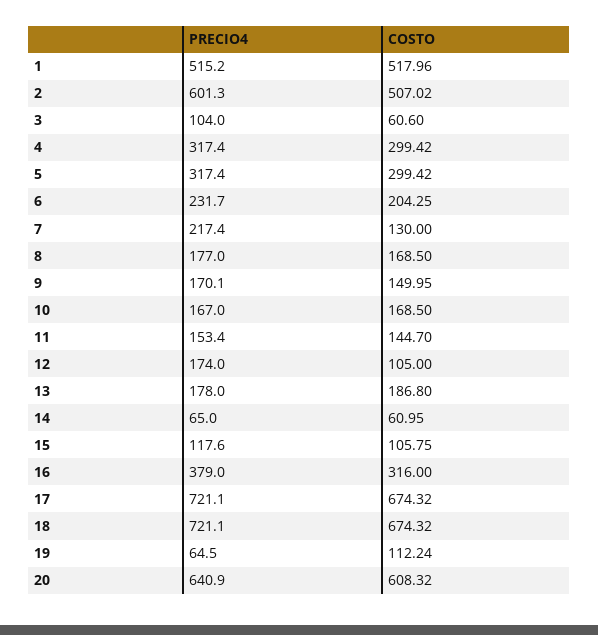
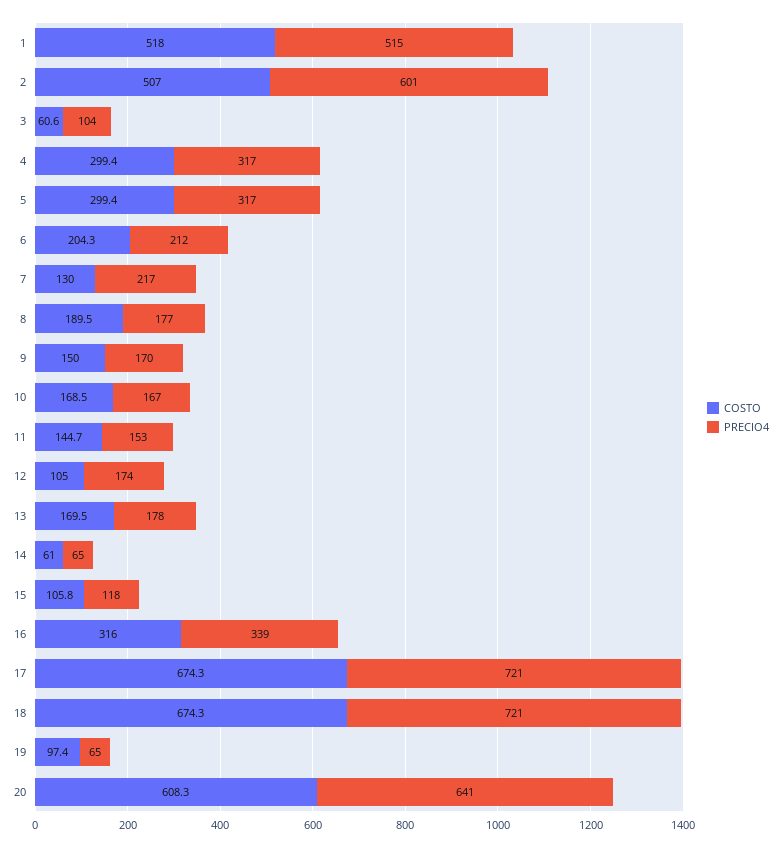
  {
    "PRECIO4": {
      "1": 515.2,
      "2": 601.3,
      "3": 104,
      "4": 317.4,
      "5": 317.4,
-     "6": 231.7,
+     "6": 212,
      "7": 217.4,
      "8": 177,
      "9": 170.1,
      "10": 167,
      "11": 153.4,
      "12": 174,
      "13": 178,
      "14": 65,
      "15": 117.6,
-     "16": 379,
+     "16": 339,
      "17": 721.1,
      "18": 721.1,
      "19": 64.5,
      "20": 640.9
    },
    "COSTO": {
      "1": 517.96,
      "2": 507.02,
      "3": 60.6,
      "4": 299.42,
      "5": 299.42,
      "6": 204.25,
      "7": 130,
-     "8": 168.5,
+     "8": 189.5,
      "9": 149.95,
      "10": 168.5,
      "11": 144.7,
      "12": 105,
-     "13": 186.8,
+     "13": 169.5,
      "14": 60.95,
      "15": 105.75,
      "16": 316,
      "17": 674.32,
      "18": 674.32,
-     "19": 112.24,
+     "19": 97.4,
      "20": 608.32
    }
  }

